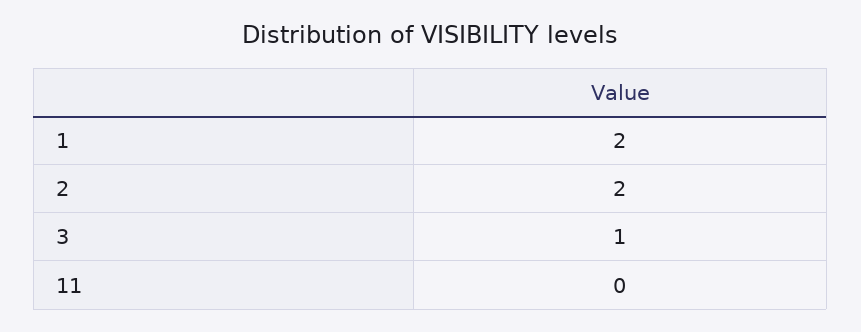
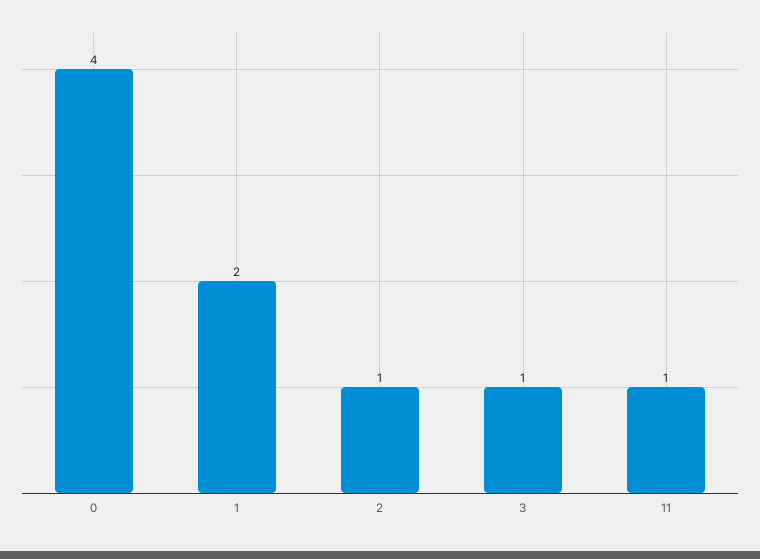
  {
    "1": 2,
-   "2": 2,
+   "2": 1,
    "3": 1,
-   "11": 0
+   "11": 1,
+   "0": 4
  }

